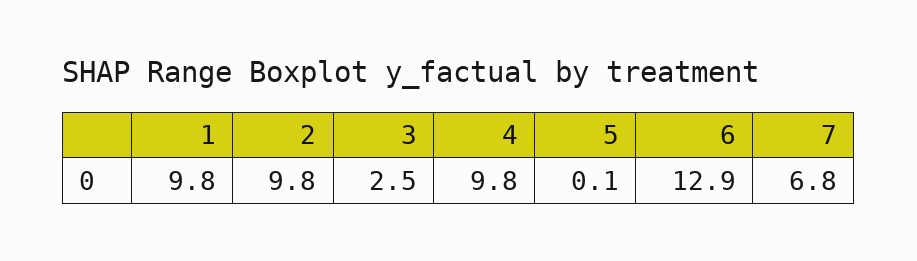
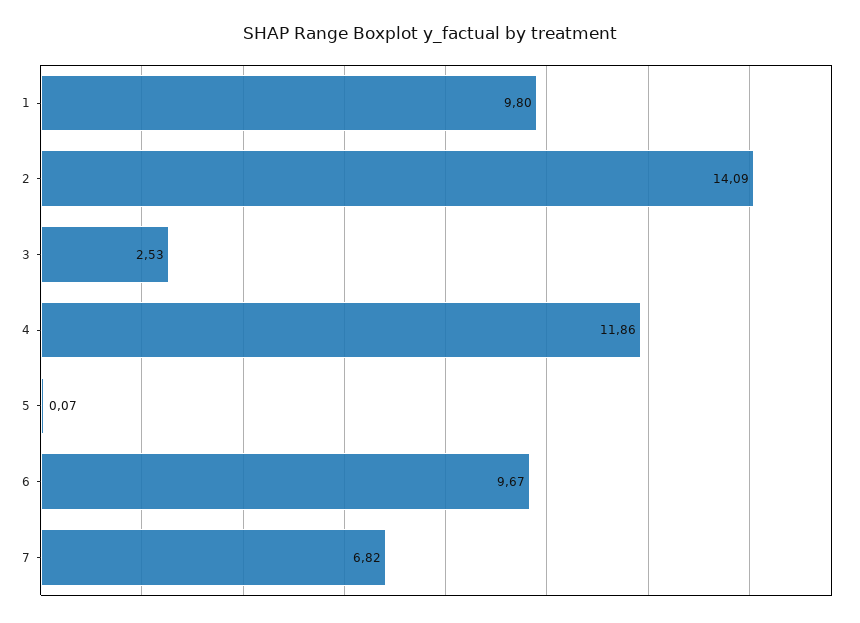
  {
    "1": 9.8,
-   "2": 9.8,
+   "2": 14.09,
    "3": 2.53,
-   "4": 9.8,
+   "4": 11.86,
    "5": 0.07,
-   "6": 12.9,
+   "6": 9.67,
    "7": 6.82
  }

